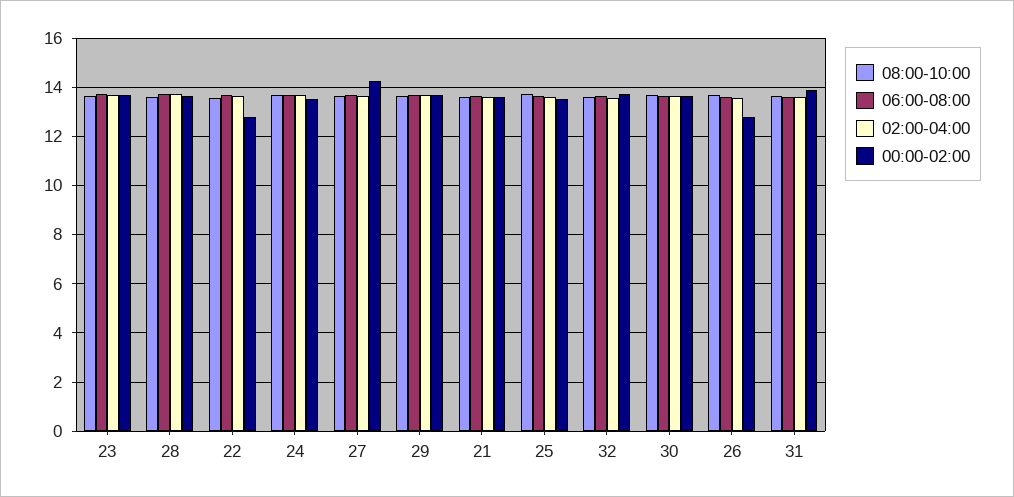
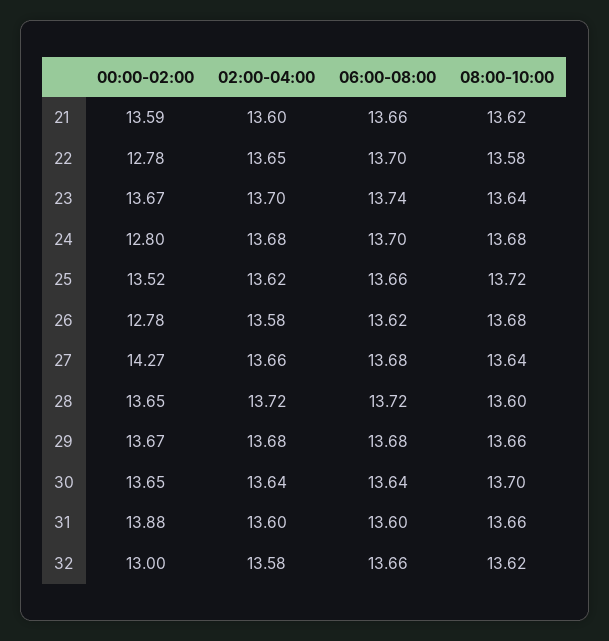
  {
    "08:00-10:00": {
      "23": 13.64,
      "28": 13.6,
      "22": 13.58,
      "24": 13.68,
      "27": 13.64,
      "29": 13.66,
      "21": 13.62,
      "25": 13.72,
      "32": 13.62,
      "30": 13.7,
      "26": 13.68,
      "31": 13.66
    },
    "06:00-08:00": {
      "23": 13.74,
      "28": 13.72,
      "22": 13.7,
      "24": 13.7,
      "27": 13.68,
      "29": 13.68,
      "21": 13.66,
      "25": 13.66,
      "32": 13.66,
      "30": 13.64,
      "26": 13.62,
      "31": 13.6
    },
    "02:00-04:00": {
      "23": 13.7,
      "28": 13.72,
      "22": 13.65,
      "24": 13.68,
      "27": 13.66,
      "29": 13.68,
      "21": 13.6,
      "25": 13.62,
      "32": 13.58,
      "30": 13.64,
      "26": 13.58,
      "31": 13.6
    },
    "00:00-02:00": {
      "23": 13.67,
      "28": 13.65,
      "22": 12.78,
-     "24": 13.5,
+     "24": 12.8,
      "27": 14.27,
      "29": 13.67,
      "21": 13.59,
      "25": 13.52,
-     "32": 13.75,
+     "32": 13,
      "30": 13.65,
      "26": 12.78,
      "31": 13.88
    }
  }

